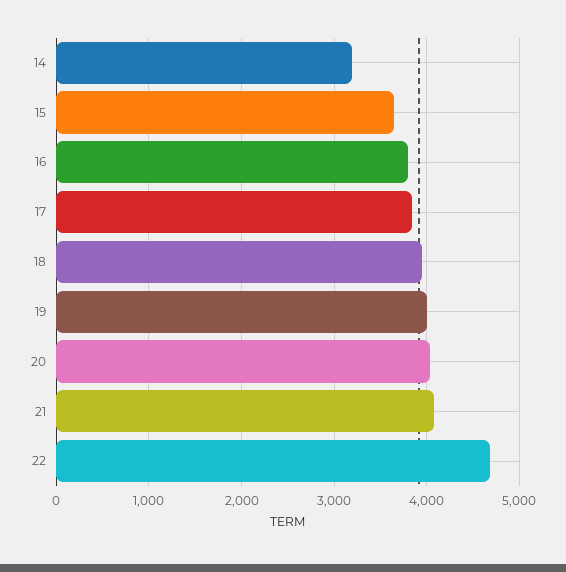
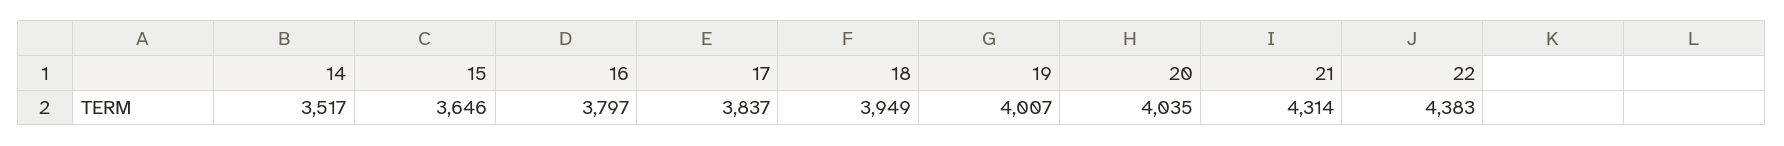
  {
-   "14": 3200,
+   "14": 3517,
    "15": 3646,
    "16": 3797,
    "17": 3837,
    "18": 3949,
    "19": 4007,
    "20": 4035,
-   "21": 4100,
+   "21": 4314,
-   "22": 4700
+   "22": 4383
  }

